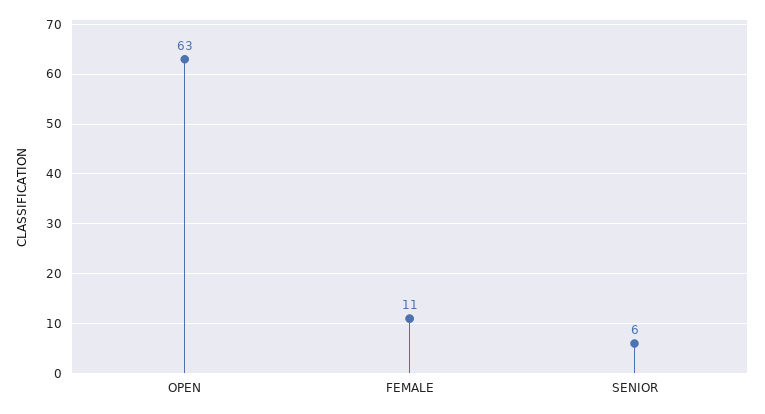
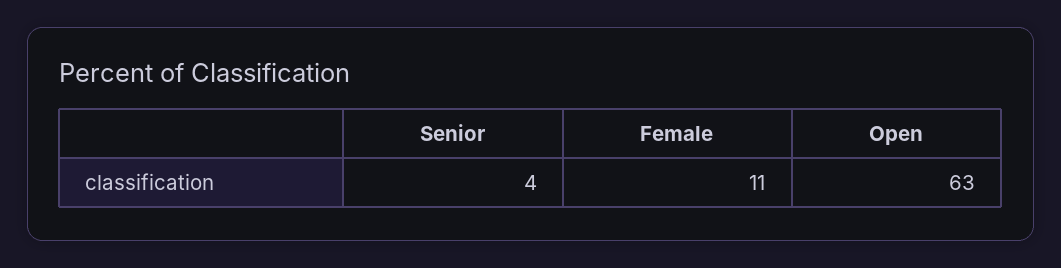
  {
    "OPEN": 63,
    "FEMALE": 11,
-   "SENIOR": 6
+   "SENIOR": 4
  }

